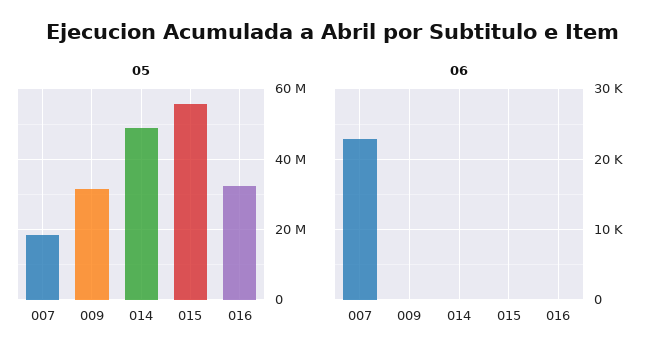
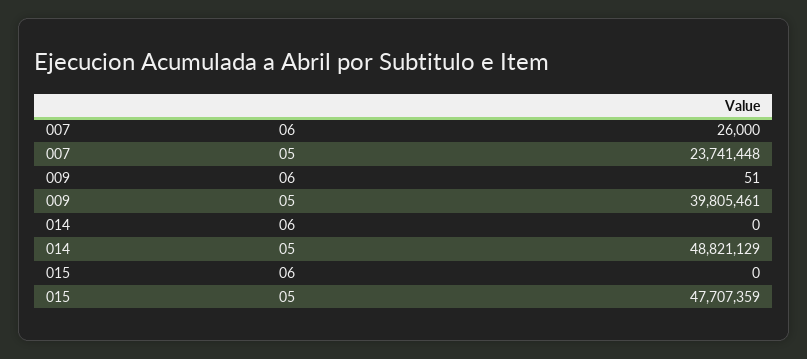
  {
    "05": {
-     "007": 18000000,
+     "007": 23741448,
-     "009": 32000000,
+     "009": 39805461,
      "014": 48821129,
-     "015": 56000000,
+     "015": 47707359
-     "016": 32000000
    },
    "06": {
-     "007": 23000,
+     "007": 26000,
      "009": 51,
      "014": 0,
-     "015": 0,
+     "015": 0
-     "016": 0
    }
  }

